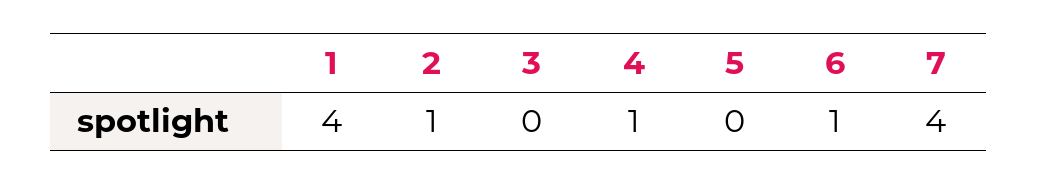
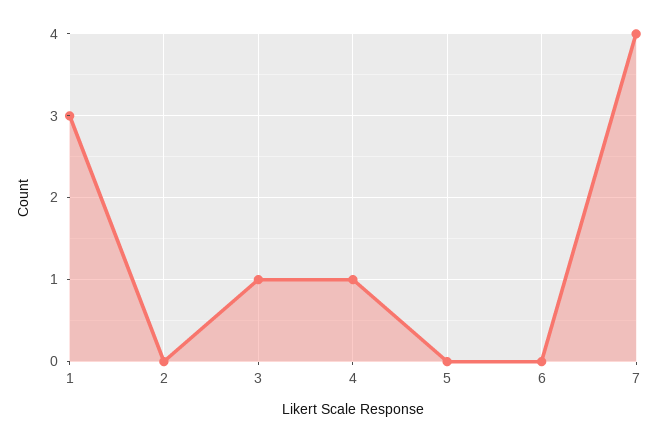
  {
-   "1": 4,
+   "1": 3,
-   "2": 1,
+   "2": 0,
-   "3": 0,
+   "3": 1,
    "4": 1,
    "5": 0,
-   "6": 1,
+   "6": 0,
    "7": 4
  }

